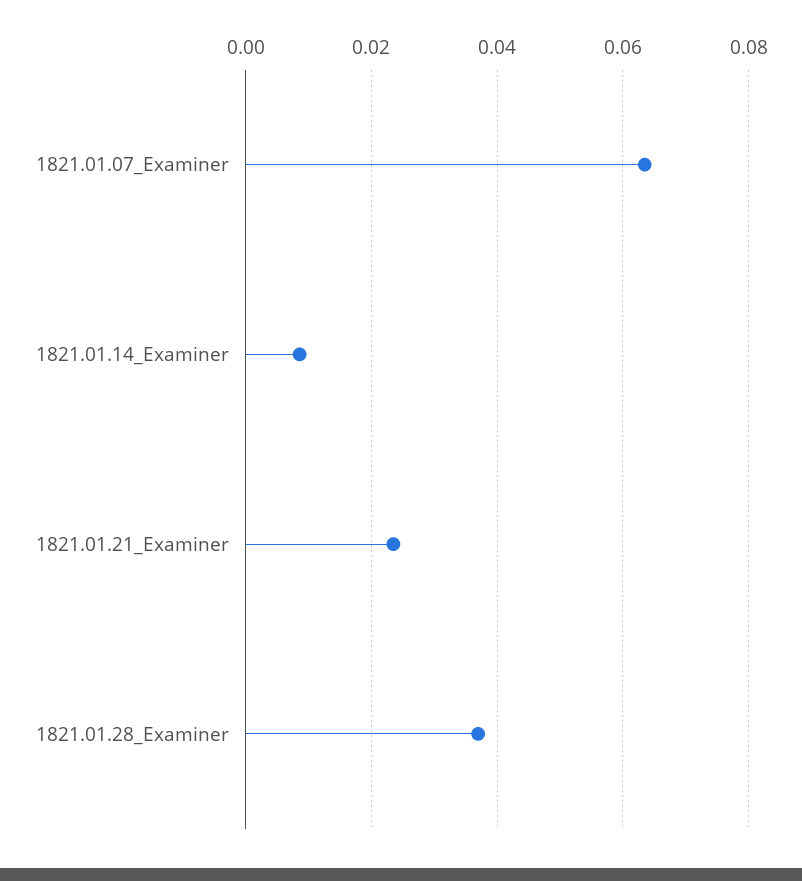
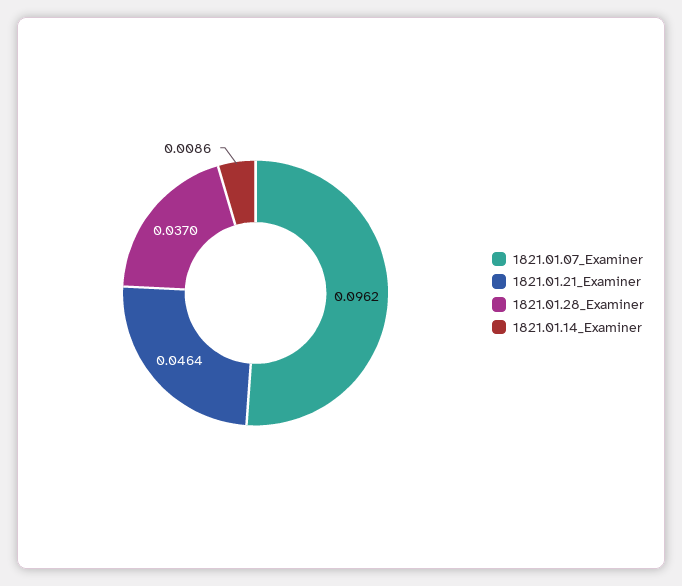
  {
-   "1821.01.07_Examiner": 0.064,
+   "1821.01.07_Examiner": 0.0962,
    "1821.01.14_Examiner": 0.0086,
-   "1821.01.21_Examiner": 0.024,
+   "1821.01.21_Examiner": 0.0464,
    "1821.01.28_Examiner": 0.037
  }

